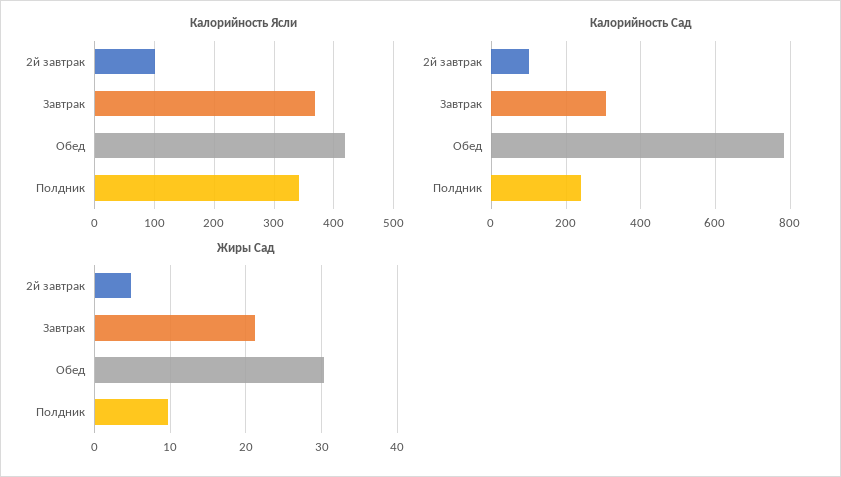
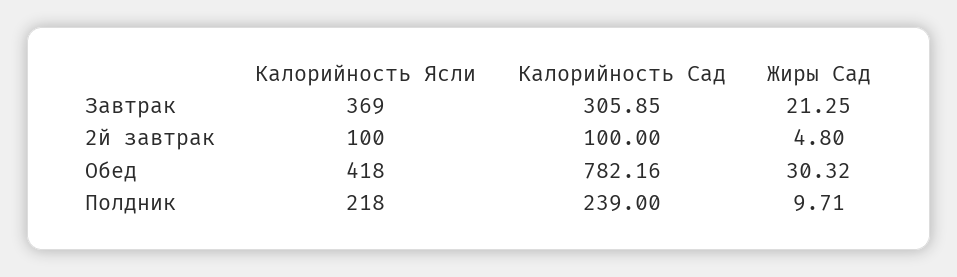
  {
    "Калорийность Ясли": {
      "2й завтрак": 100,
      "Завтрак": 369,
      "Обед": 418,
-     "Полдник": 340
+     "Полдник": 218
    },
    "Калорийность Сад": {
      "2й завтрак": 100,
      "Завтрак": 305.85,
      "Обед": 782.16,
      "Полдник": 239
    },
    "Жиры Сад": {
      "2й завтрак": 4.8,
      "Завтрак": 21.25,
      "Обед": 30.32,
      "Полдник": 9.71
    }
  }

